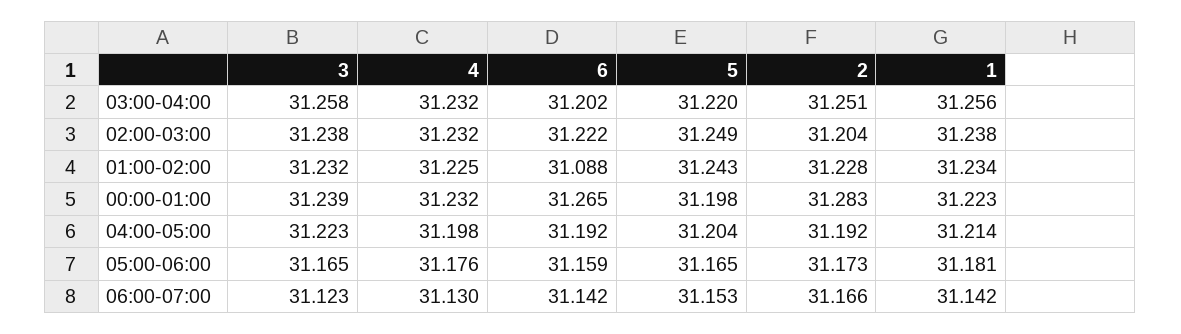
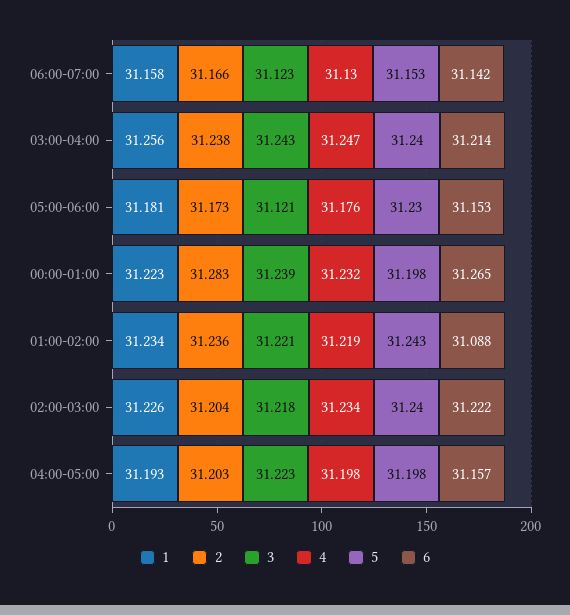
  {
    "3": {
-     "03:00-04:00": 31.258,
+     "03:00-04:00": 31.243,
-     "02:00-03:00": 31.238,
+     "02:00-03:00": 31.218,
-     "01:00-02:00": 31.232,
+     "01:00-02:00": 31.221,
      "00:00-01:00": 31.239,
      "04:00-05:00": 31.223,
-     "05:00-06:00": 31.165,
+     "05:00-06:00": 31.121,
      "06:00-07:00": 31.123
    },
    "4": {
-     "03:00-04:00": 31.232,
+     "03:00-04:00": 31.247,
-     "02:00-03:00": 31.232,
+     "02:00-03:00": 31.234,
-     "01:00-02:00": 31.225,
+     "01:00-02:00": 31.219,
      "00:00-01:00": 31.232,
      "04:00-05:00": 31.198,
      "05:00-06:00": 31.176,
      "06:00-07:00": 31.13
    },
    "6": {
-     "03:00-04:00": 31.202,
+     "03:00-04:00": 31.214,
      "02:00-03:00": 31.222,
      "01:00-02:00": 31.088,
      "00:00-01:00": 31.265,
-     "04:00-05:00": 31.192,
+     "04:00-05:00": 31.157,
-     "05:00-06:00": 31.159,
+     "05:00-06:00": 31.153,
      "06:00-07:00": 31.142
    },
    "5": {
-     "03:00-04:00": 31.22,
+     "03:00-04:00": 31.24,
-     "02:00-03:00": 31.249,
+     "02:00-03:00": 31.24,
      "01:00-02:00": 31.243,
      "00:00-01:00": 31.198,
-     "04:00-05:00": 31.204,
+     "04:00-05:00": 31.198,
-     "05:00-06:00": 31.165,
+     "05:00-06:00": 31.23,
      "06:00-07:00": 31.153
    },
    "2": {
-     "03:00-04:00": 31.251,
+     "03:00-04:00": 31.238,
      "02:00-03:00": 31.204,
-     "01:00-02:00": 31.228,
+     "01:00-02:00": 31.236,
      "00:00-01:00": 31.283,
-     "04:00-05:00": 31.192,
+     "04:00-05:00": 31.203,
      "05:00-06:00": 31.173,
      "06:00-07:00": 31.166
    },
    "1": {
      "03:00-04:00": 31.256,
-     "02:00-03:00": 31.238,
+     "02:00-03:00": 31.226,
      "01:00-02:00": 31.234,
      "00:00-01:00": 31.223,
-     "04:00-05:00": 31.214,
+     "04:00-05:00": 31.193,
      "05:00-06:00": 31.181,
-     "06:00-07:00": 31.142
+     "06:00-07:00": 31.158
    }
  }

